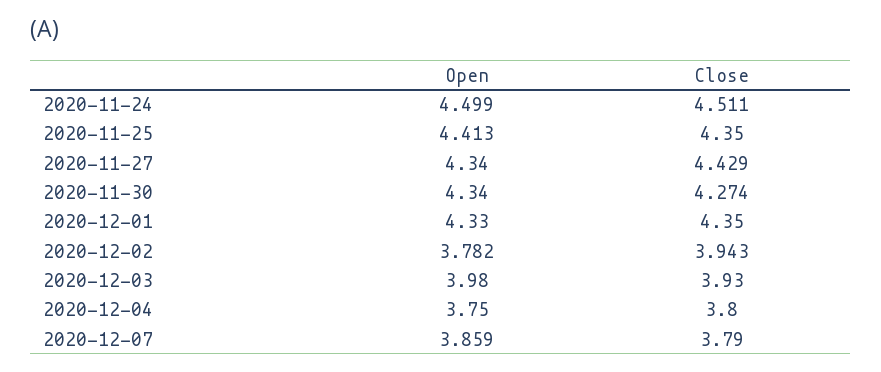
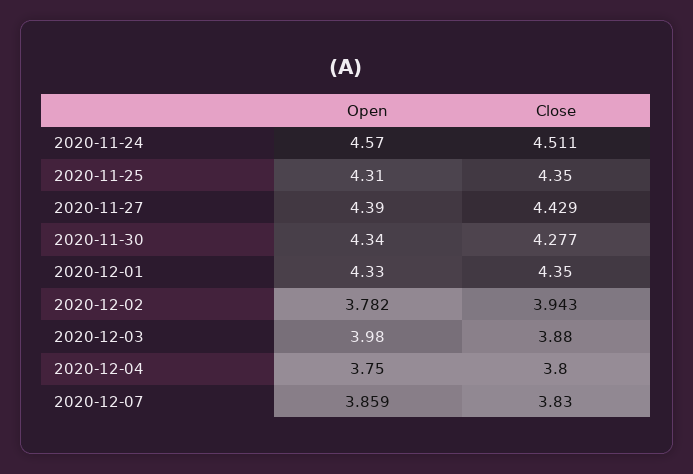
  {
    "Open": {
-     "2020-11-24": 4.499,
+     "2020-11-24": 4.57,
-     "2020-11-25": 4.413,
+     "2020-11-25": 4.31,
-     "2020-11-27": 4.34,
+     "2020-11-27": 4.39,
      "2020-11-30": 4.34,
      "2020-12-01": 4.33,
      "2020-12-02": 3.782,
      "2020-12-03": 3.98,
      "2020-12-04": 3.75,
      "2020-12-07": 3.859
    },
    "Close": {
      "2020-11-24": 4.511,
      "2020-11-25": 4.35,
      "2020-11-27": 4.429,
-     "2020-11-30": 4.274,
+     "2020-11-30": 4.277,
      "2020-12-01": 4.35,
      "2020-12-02": 3.943,
-     "2020-12-03": 3.93,
+     "2020-12-03": 3.88,
      "2020-12-04": 3.8,
-     "2020-12-07": 3.79
+     "2020-12-07": 3.83
    }
  }

